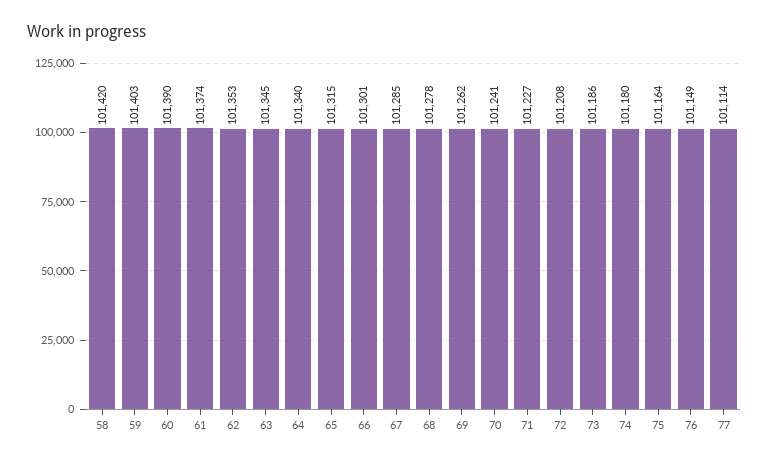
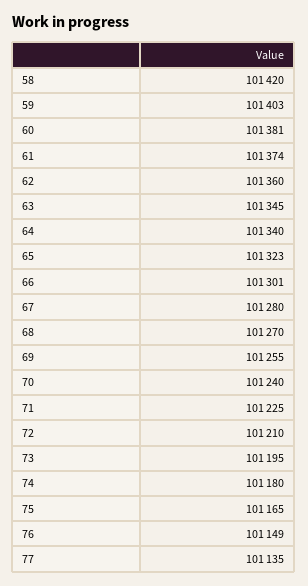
  {
    "58": 101420,
    "59": 101403,
-   "60": 101390,
+   "60": 101381,
    "61": 101374,
-   "62": 101353,
+   "62": 101360,
    "63": 101345,
    "64": 101340,
-   "65": 101315,
+   "65": 101323,
    "66": 101301,
-   "67": 101285,
+   "67": 101280,
-   "68": 101278,
+   "68": 101270,
-   "69": 101262,
+   "69": 101255,
-   "70": 101241,
+   "70": 101240,
-   "71": 101227,
+   "71": 101225,
-   "72": 101208,
+   "72": 101210,
-   "73": 101186,
+   "73": 101195,
    "74": 101180,
-   "75": 101164,
+   "75": 101165,
    "76": 101149,
-   "77": 101114
+   "77": 101135
  }

